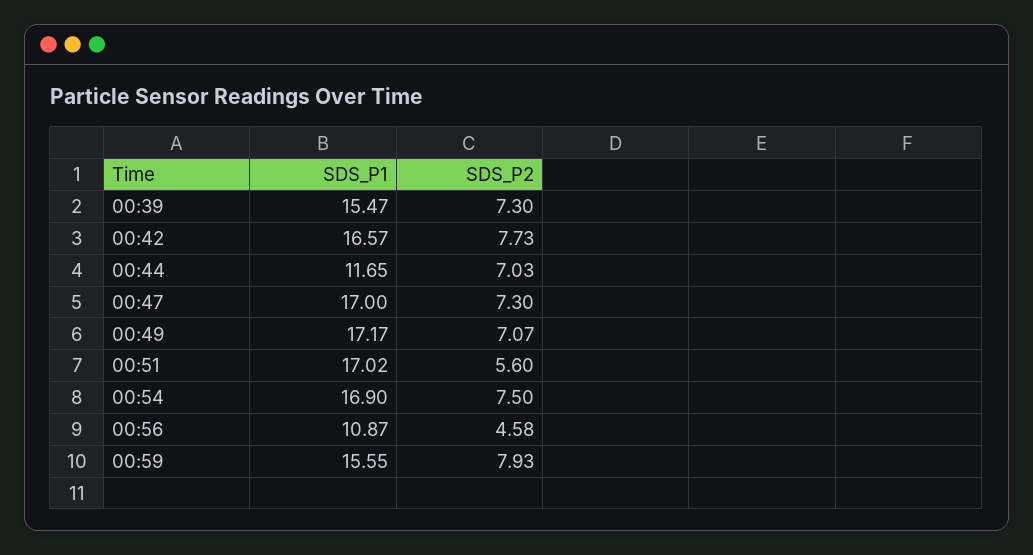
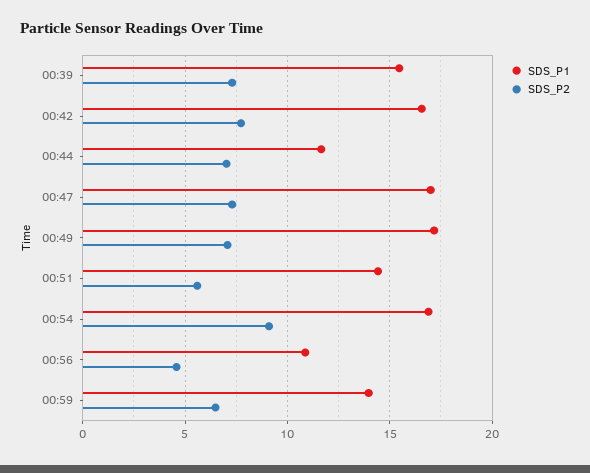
  {
    "SDS_P1": {
      "00:39": 15.47,
      "00:42": 16.57,
      "00:44": 11.65,
      "00:47": 17,
      "00:49": 17.17,
-     "00:51": 17.02,
+     "00:51": 14.5,
      "00:54": 16.9,
      "00:56": 10.87,
-     "00:59": 15.55
+     "00:59": 14
    },
    "SDS_P2": {
      "00:39": 7.3,
      "00:42": 7.73,
      "00:44": 7.03,
      "00:47": 7.3,
      "00:49": 7.07,
      "00:51": 5.6,
-     "00:54": 7.5,
+     "00:54": 9,
      "00:56": 4.58,
-     "00:59": 7.93
+     "00:59": 6.5
    }
  }

